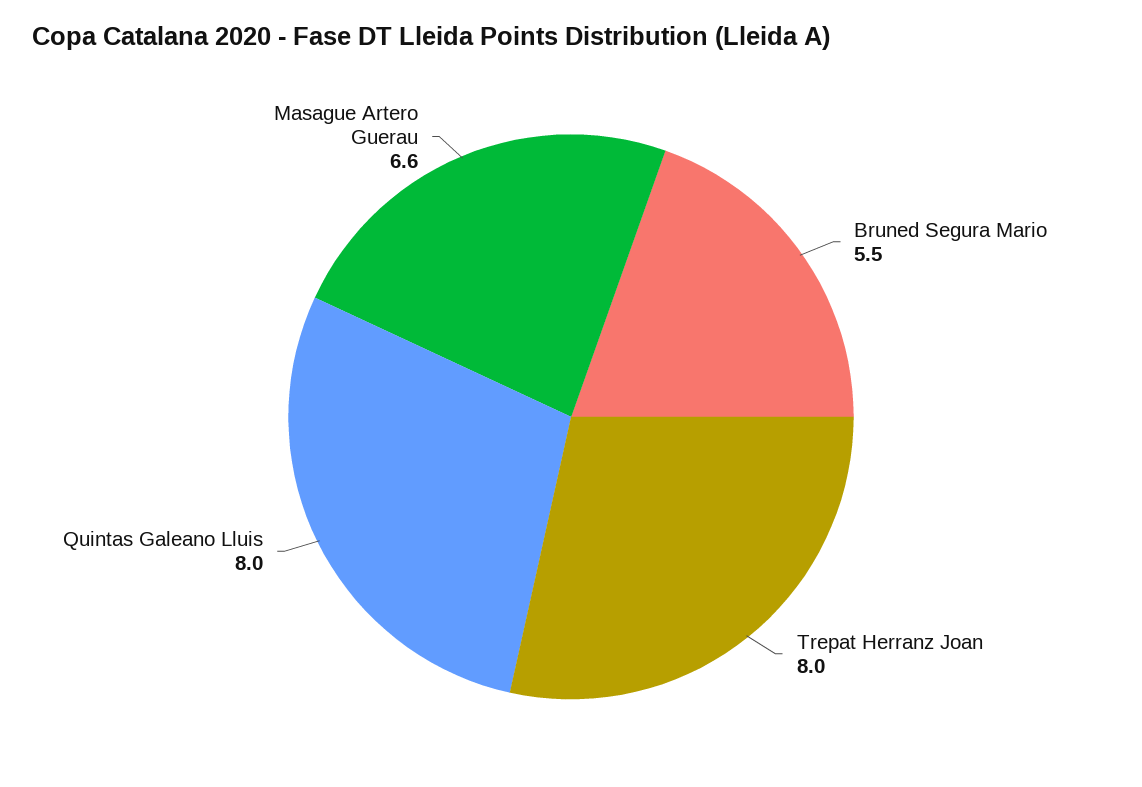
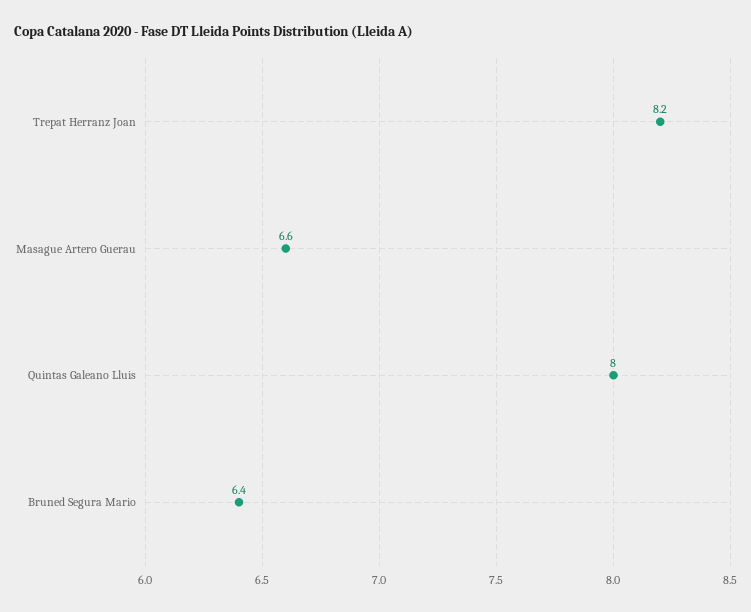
  {
-   "Bruned Segura Mario": 5.5,
+   "Bruned Segura Mario": 6.4,
-   "Trepat Herranz Joan": 8,
+   "Trepat Herranz Joan": 8.2,
    "Quintas Galeano Lluis": 8,
    "Masague Artero Guerau": 6.6
  }

